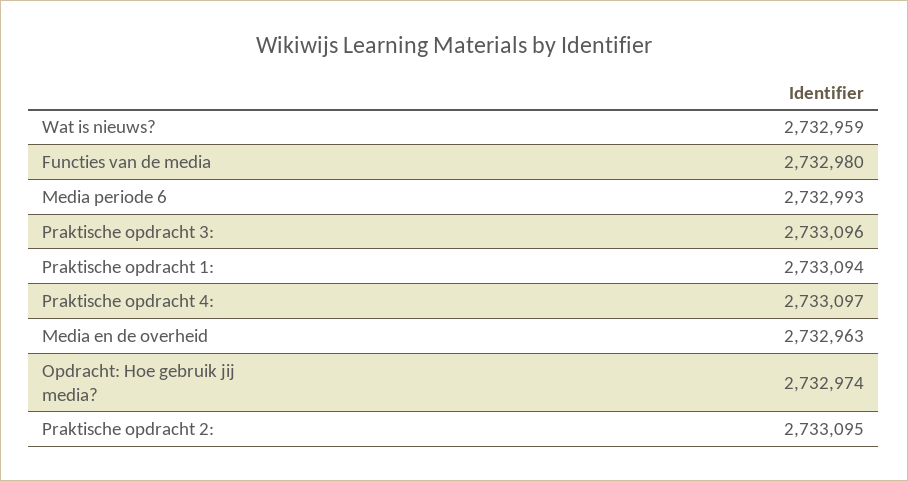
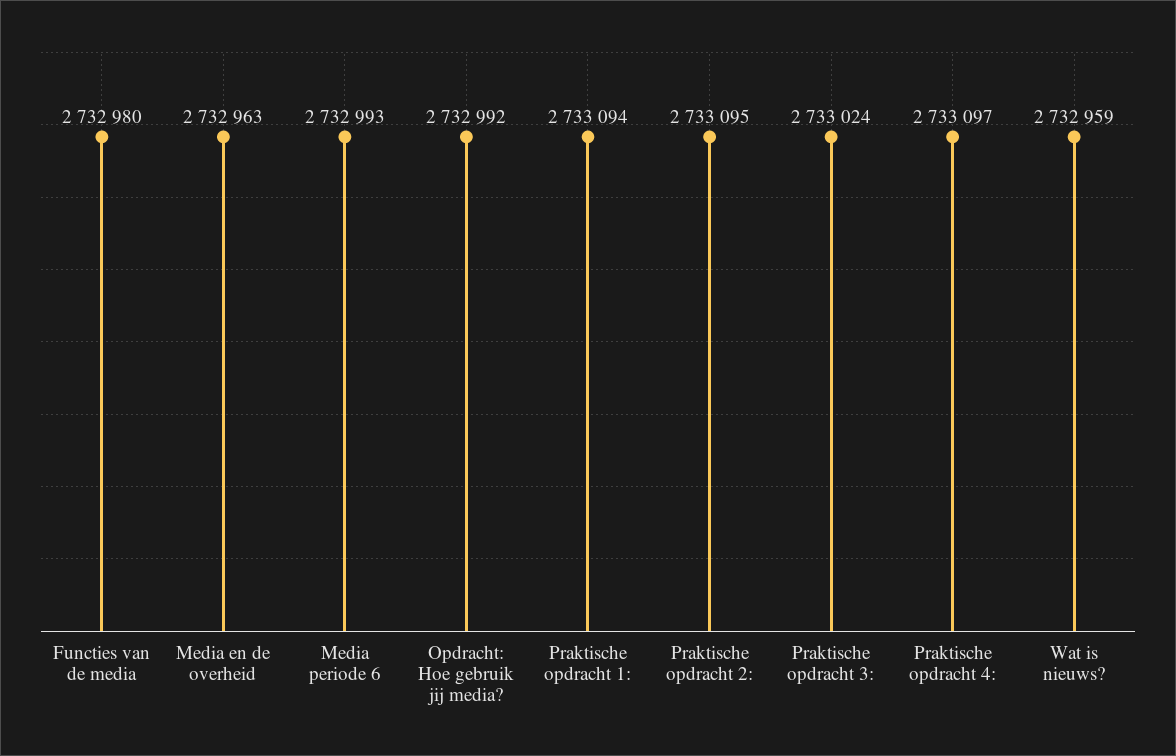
  {
    "Wat is nieuws?": 2732959,
    "Functies van de media": 2732980,
    "Media periode 6": 2732993,
-   "Praktische opdracht 3:": 2733096,
+   "Praktische opdracht 3:": 2733024,
    "Praktische opdracht 1:": 2733094,
    "Praktische opdracht 4:": 2733097,
    "Media en de overheid": 2732963,
-   "Opdracht: Hoe gebruik jij media?": 2732974,
+   "Opdracht: Hoe gebruik jij media?": 2732992,
    "Praktische opdracht 2:": 2733095
  }

